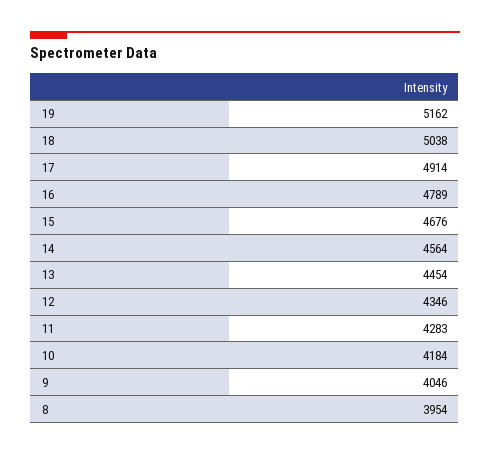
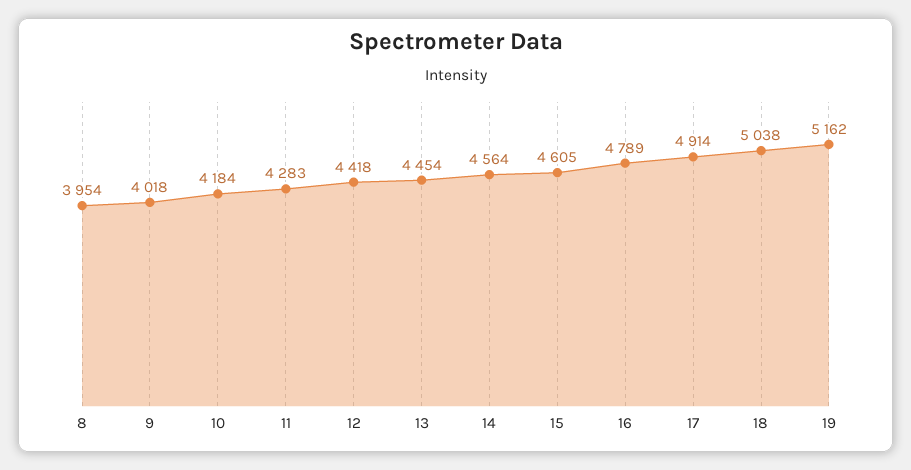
  {
    "19": 5162,
    "18": 5038,
    "17": 4914,
    "16": 4789,
-   "15": 4676,
+   "15": 4605,
    "14": 4564,
    "13": 4454,
-   "12": 4346,
+   "12": 4418,
    "11": 4283,
    "10": 4184,
-   "9": 4046,
+   "9": 4018,
    "8": 3954
  }

